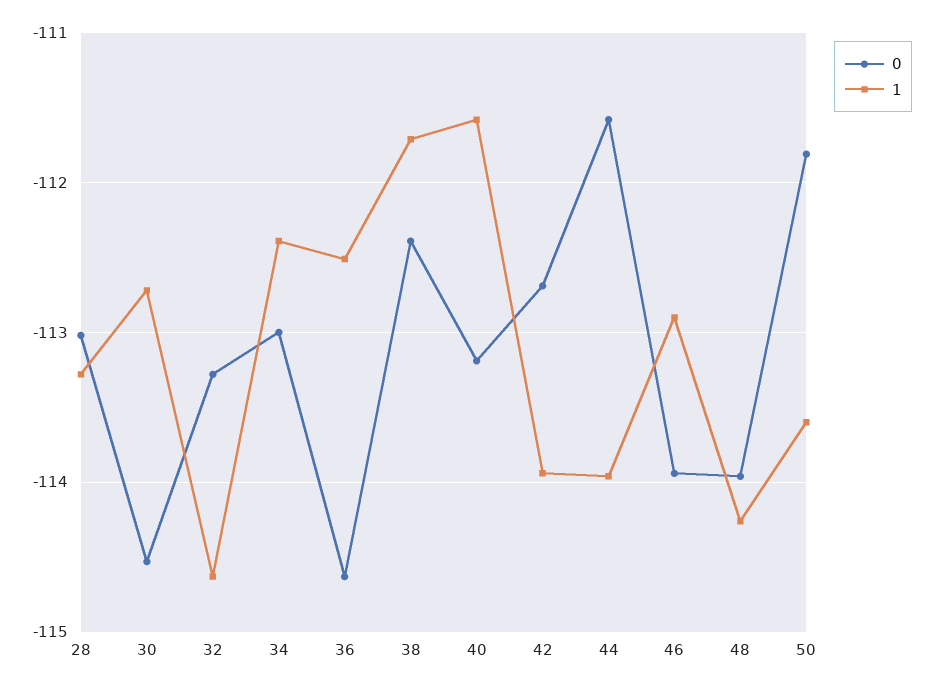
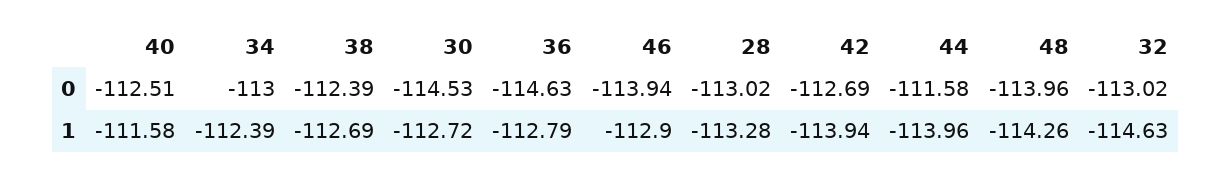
  {
    "0": {
      "28": -113.02,
      "30": -114.53,
-     "32": -113.3,
+     "32": -113.02,
      "34": -113,
      "36": -114.63,
      "38": -112.39,
-     "40": -113.2,
+     "40": -112.51,
      "42": -112.69,
      "44": -111.58,
      "46": -113.94,
-     "48": -113.96,
+     "48": -113.96
-     "50": -111.8
    },
    "1": {
      "28": -113.28,
      "30": -112.72,
      "32": -114.63,
      "34": -112.39,
-     "36": -112.5,
+     "36": -112.79,
-     "38": -111.7,
+     "38": -112.69,
      "40": -111.58,
      "42": -113.94,
      "44": -113.96,
      "46": -112.9,
-     "48": -114.26,
+     "48": -114.26
-     "50": -113.6
    }
  }

